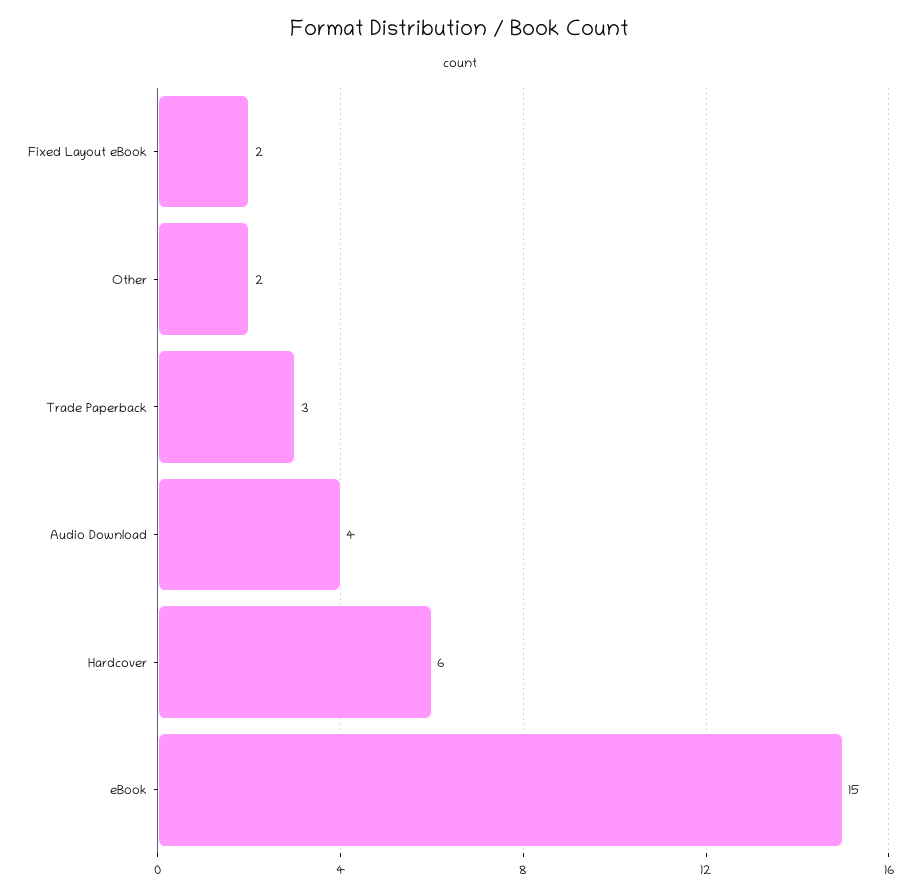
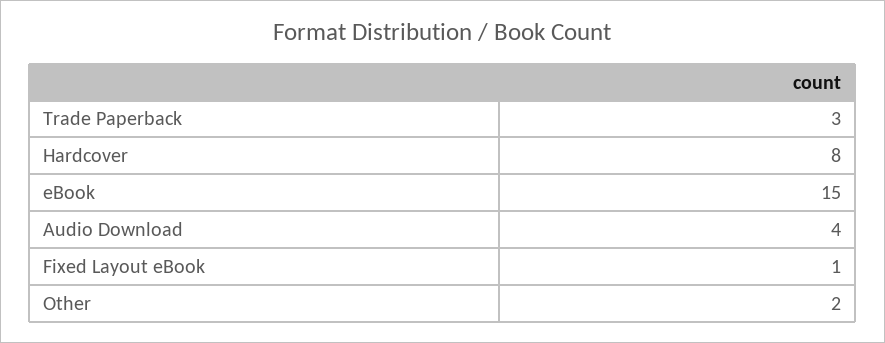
  {
-   "Fixed Layout eBook": 2,
+   "Fixed Layout eBook": 1,
    "Other": 2,
    "Trade Paperback": 3,
    "Audio Download": 4,
-   "Hardcover": 6,
+   "Hardcover": 8,
    "eBook": 15
  }

